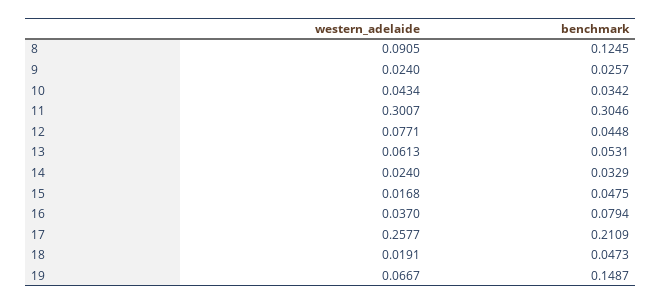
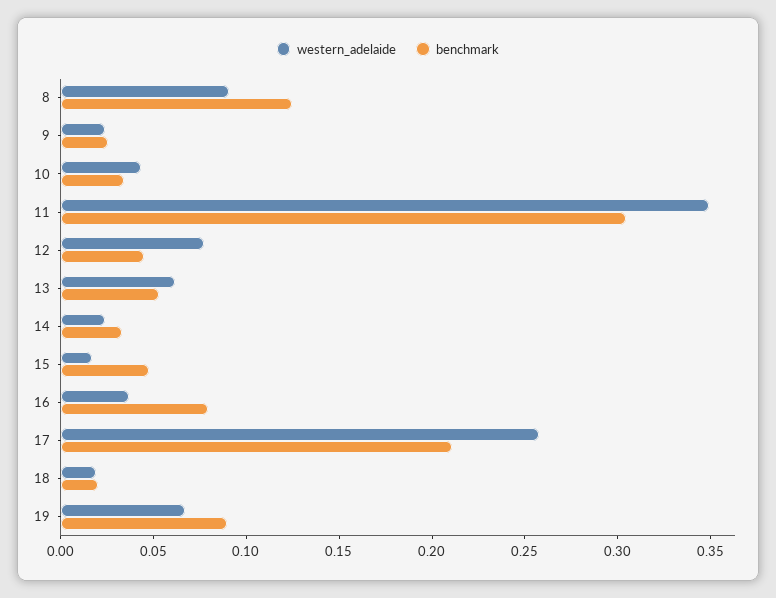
  {
    "western_adelaide": {
      "8": 0.0905,
      "9": 0.024,
      "10": 0.0434,
-     "11": 0.3007,
+     "11": 0.35,
      "12": 0.0771,
      "13": 0.0613,
      "14": 0.024,
      "15": 0.0168,
      "16": 0.037,
      "17": 0.2577,
      "18": 0.0191,
      "19": 0.0667
    },
    "benchmark": {
      "8": 0.1245,
      "9": 0.0257,
      "10": 0.0342,
      "11": 0.3046,
      "12": 0.0448,
      "13": 0.0531,
      "14": 0.0329,
      "15": 0.0475,
      "16": 0.0794,
      "17": 0.2109,
-     "18": 0.0473,
+     "18": 0.02,
-     "19": 0.1487
+     "19": 0.09
    }
  }

